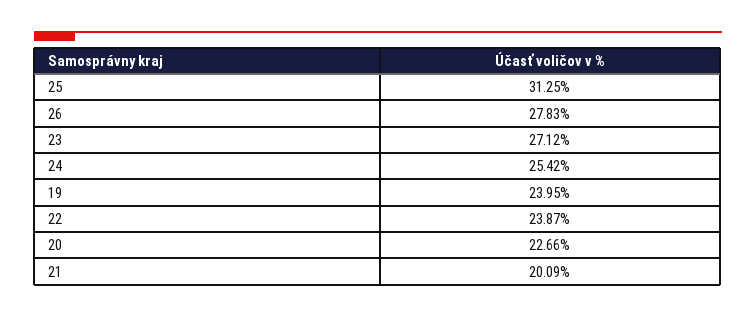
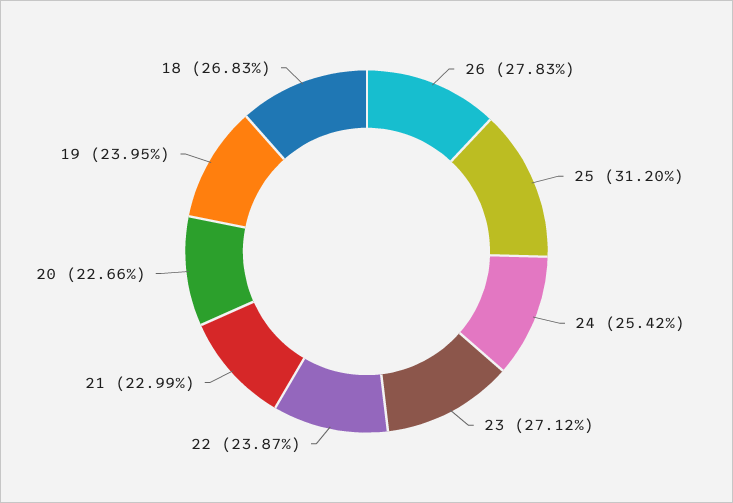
  {
-   "25": 31.25,
+   "25": 31.2,
    "26": 27.83,
    "23": 27.12,
    "24": 25.42,
    "19": 23.95,
    "22": 23.87,
    "20": 22.66,
-   "21": 20.09
+   "21": 22.99,
+   "18": 26.83
  }

